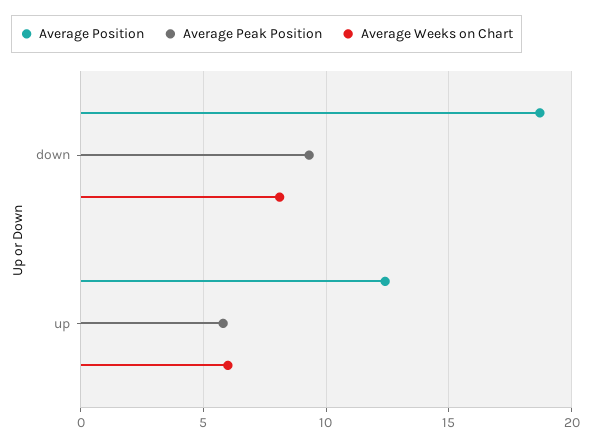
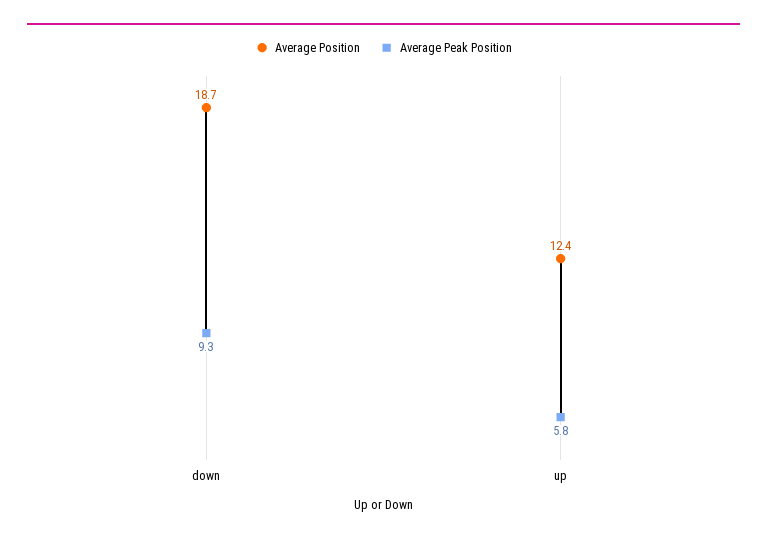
  {
    "Average Position": {
      "down": 18.7,
      "up": 12.4
    },
    "Average Peak Position": {
      "down": 9.3,
      "up": 5.8
-   },
+   }
-   "Average Weeks on Chart": {
-     "down": 8,
-     "up": 6
-   }
  }

